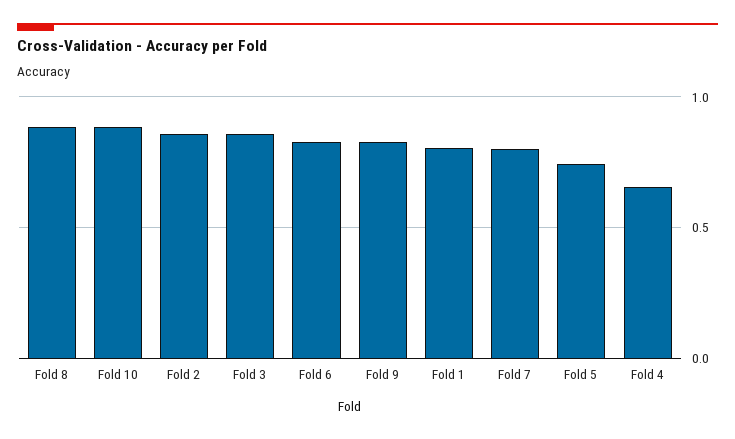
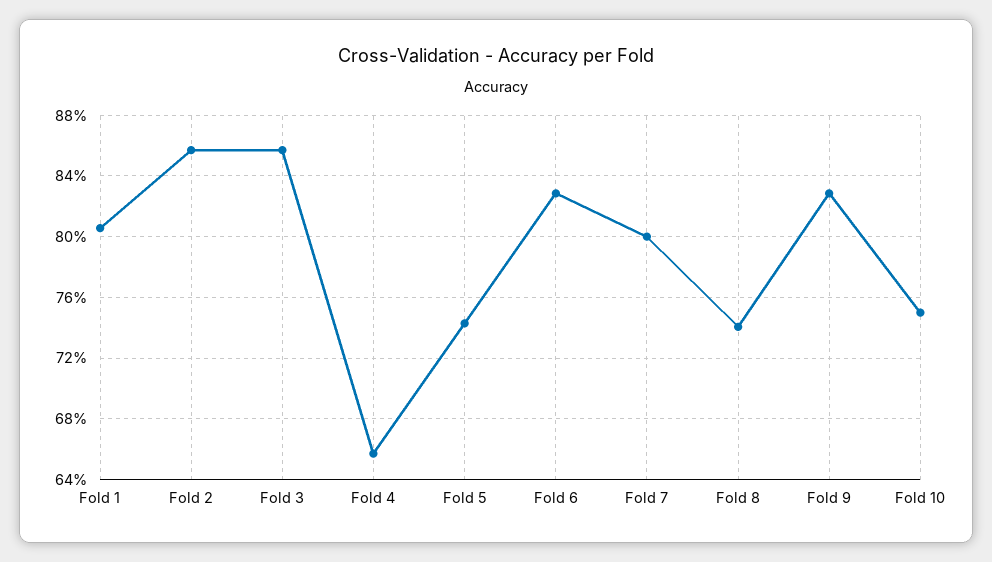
  {
-   "Fold 8": 0.9,
+   "Fold 8": 0.74,
-   "Fold 10": 0.9,
+   "Fold 10": 0.75,
    "Fold 2": 0.855,
    "Fold 3": 0.855,
    "Fold 6": 0.83,
    "Fold 9": 0.83,
    "Fold 1": 0.805,
    "Fold 7": 0.8,
    "Fold 5": 0.745,
    "Fold 4": 0.655
  }

